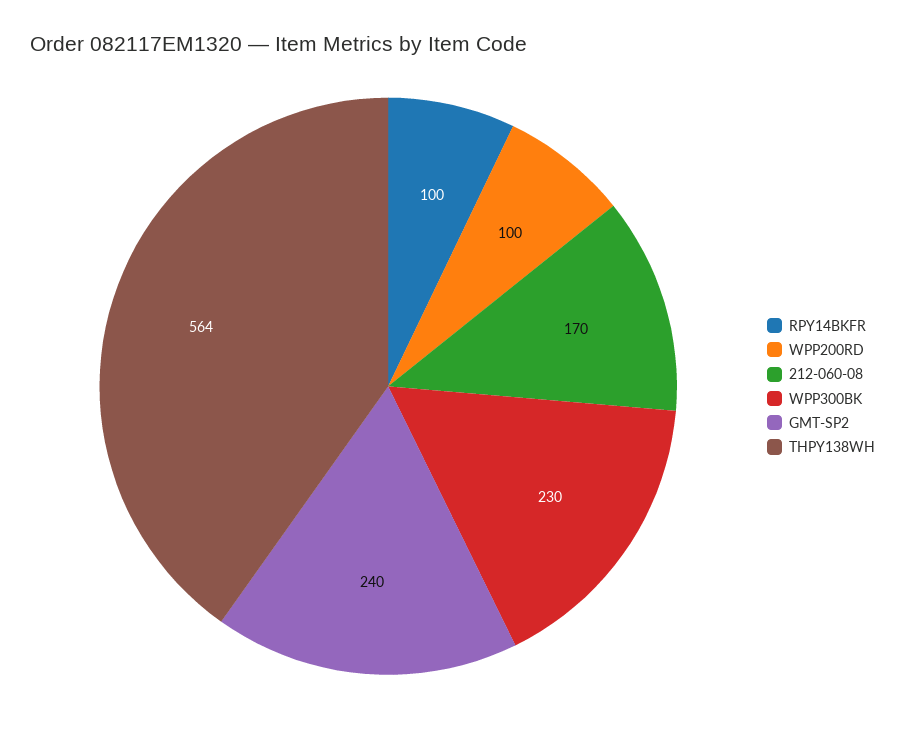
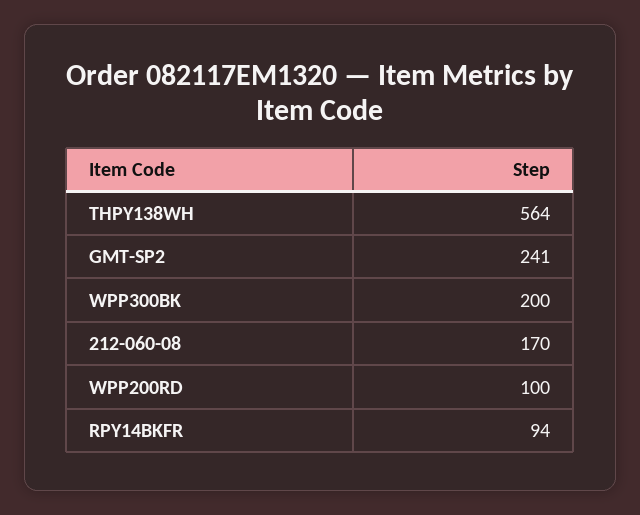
  {
-   "RPY14BKFR": 100,
+   "RPY14BKFR": 94,
    "WPP200RD": 100,
    "212-060-08": 170,
-   "WPP300BK": 230,
+   "WPP300BK": 200,
-   "GMT-SP2": 240,
+   "GMT-SP2": 241,
    "THPY138WH": 564
  }

